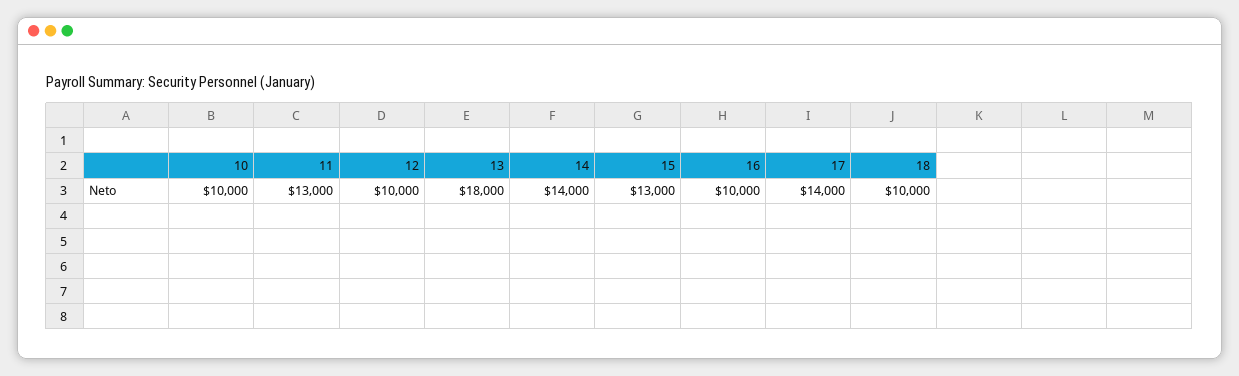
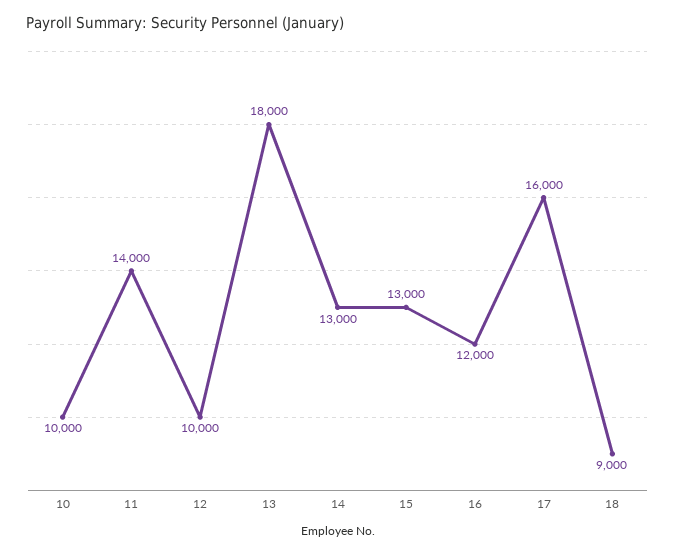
  {
    "10": 10000,
-   "11": 13000,
+   "11": 14000,
    "12": 10000,
    "13": 18000,
-   "14": 14000,
+   "14": 13000,
    "15": 13000,
-   "16": 10000,
+   "16": 12000,
-   "17": 14000,
+   "17": 16000,
-   "18": 10000
+   "18": 9000
  }

